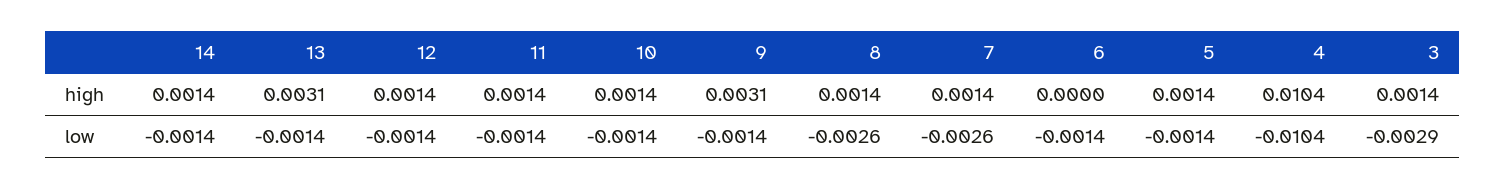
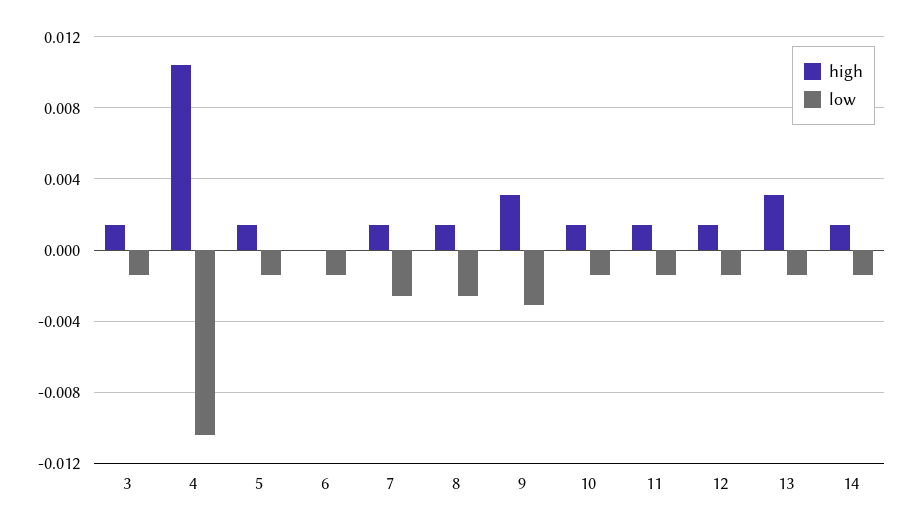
  {
    "high": {
      "14": 0.0014,
      "13": 0.0031,
      "12": 0.0014,
      "11": 0.0014,
      "10": 0.0014,
      "9": 0.0031,
      "8": 0.0014,
      "7": 0.0014,
      "6": 0,
      "5": 0.0014,
      "4": 0.0104,
      "3": 0.0014
    },
    "low": {
      "14": -0.0014,
      "13": -0.0014,
      "12": -0.0014,
      "11": -0.0014,
      "10": -0.0014,
-     "9": -0.0014,
+     "9": -0.003,
      "8": -0.0026,
      "7": -0.0026,
      "6": -0.0014,
      "5": -0.0014,
      "4": -0.0104,
-     "3": -0.0029
+     "3": -0.0015
    }
  }

